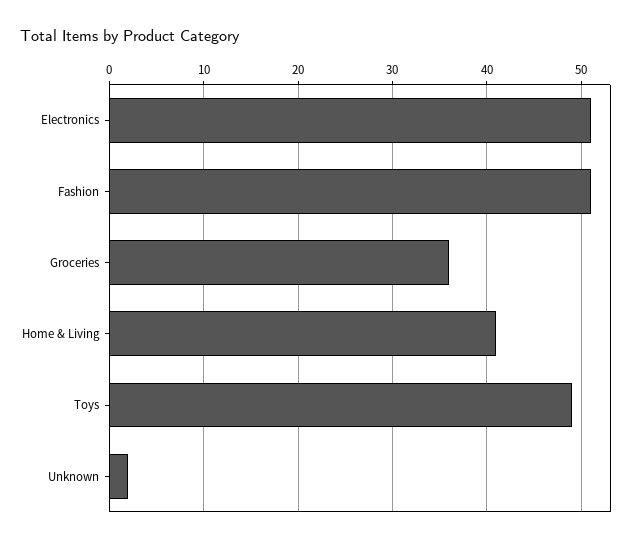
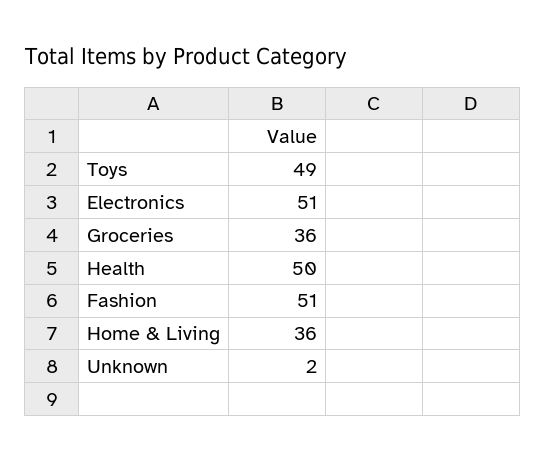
  {
    "Electronics": 51,
    "Fashion": 51,
    "Groceries": 36,
-   "Home & Living": 41,
+   "Home & Living": 36,
    "Toys": 49,
-   "Unknown": 2
+   "Unknown": 2,
+   "Health": 50
  }

